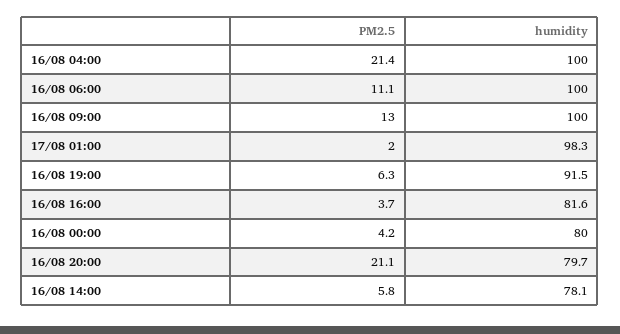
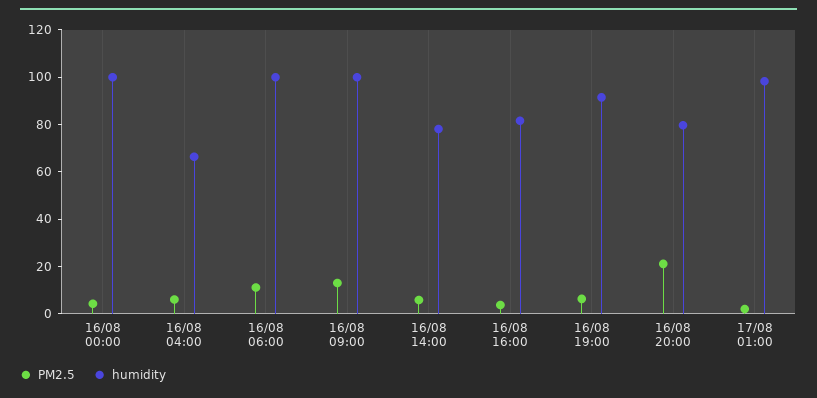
  {
    "PM2.5": {
-     "16/08 04:00": 21.4,
+     "16/08 04:00": 5,
      "16/08 06:00": 11.1,
      "16/08 09:00": 13,
      "17/08 01:00": 2,
      "16/08 19:00": 6.3,
      "16/08 16:00": 3.7,
      "16/08 00:00": 4.2,
      "16/08 20:00": 21.1,
      "16/08 14:00": 5.8
    },
    "humidity": {
-     "16/08 04:00": 100,
+     "16/08 04:00": 65,
      "16/08 06:00": 100,
      "16/08 09:00": 100,
      "17/08 01:00": 98.3,
      "16/08 19:00": 91.5,
      "16/08 16:00": 81.6,
-     "16/08 00:00": 80,
+     "16/08 00:00": 100,
      "16/08 20:00": 79.7,
      "16/08 14:00": 78.1
    }
  }

